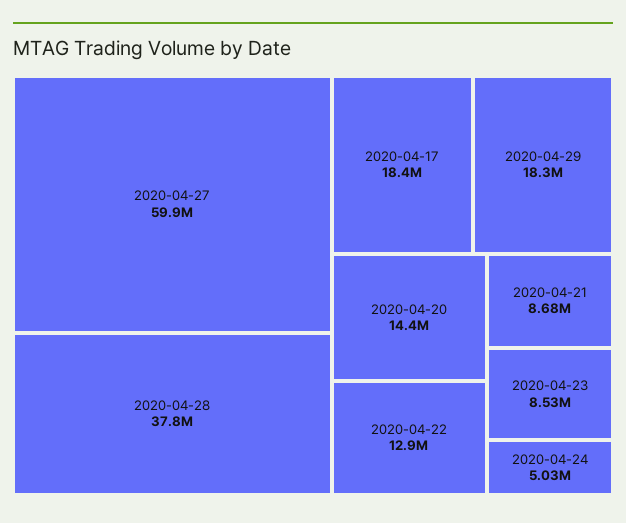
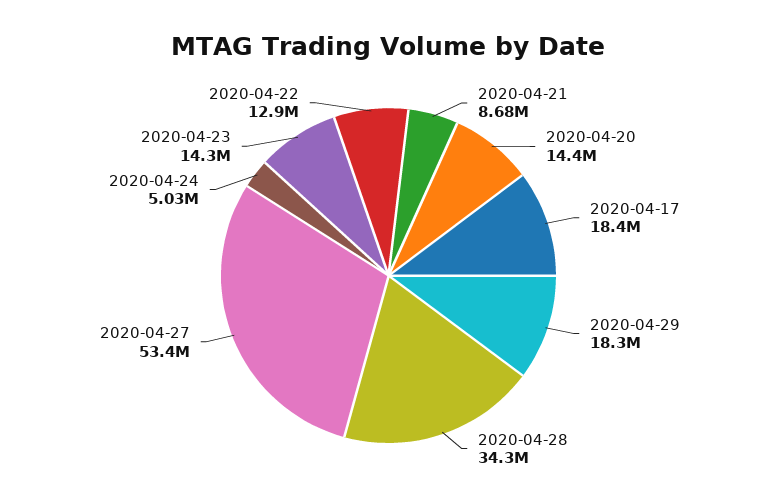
  {
-   "2020-04-27": 59900000,
+   "2020-04-27": 53400000,
-   "2020-04-28": 37800000,
+   "2020-04-28": 34300000,
    "2020-04-17": 18400000,
    "2020-04-29": 18300000,
    "2020-04-20": 14400000,
    "2020-04-22": 12900000,
    "2020-04-21": 8680000,
-   "2020-04-23": 8530000,
+   "2020-04-23": 14300000,
    "2020-04-24": 5030000
  }

